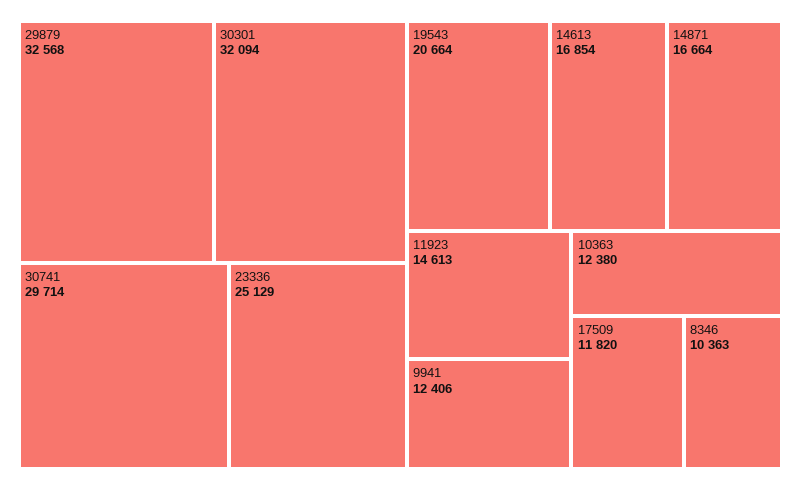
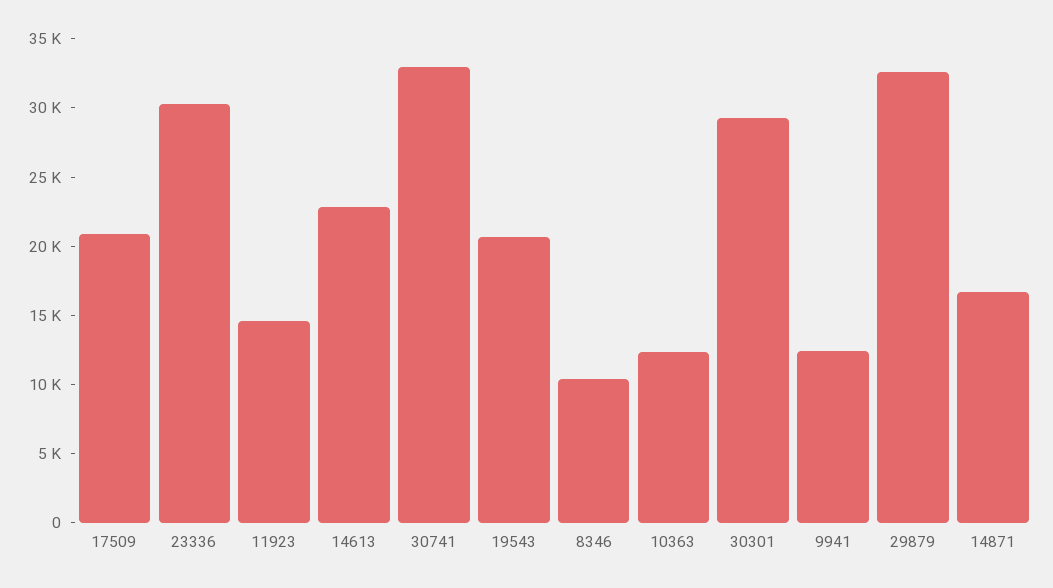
  {
    "29879": 32568,
-   "30301": 32094,
+   "30301": 29000,
-   "30741": 29714,
+   "30741": 33000,
-   "23336": 25129,
+   "23336": 30000,
    "19543": 20664,
-   "14613": 16854,
+   "14613": 23000,
    "14871": 16664,
    "11923": 14613,
    "9941": 12406,
    "10363": 12380,
-   "17509": 11820,
+   "17509": 21000,
    "8346": 10363
  }

